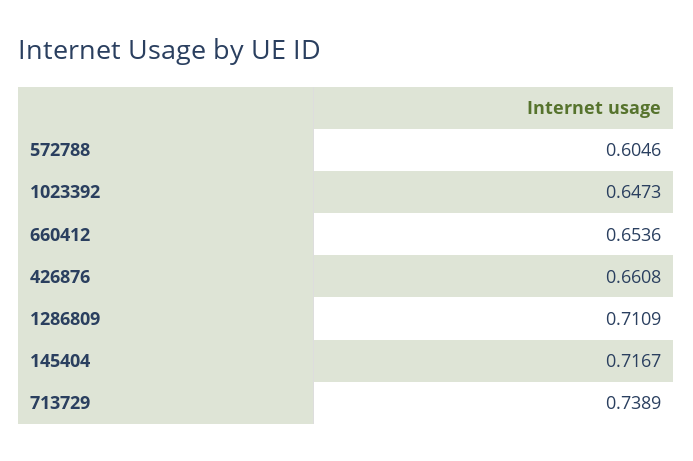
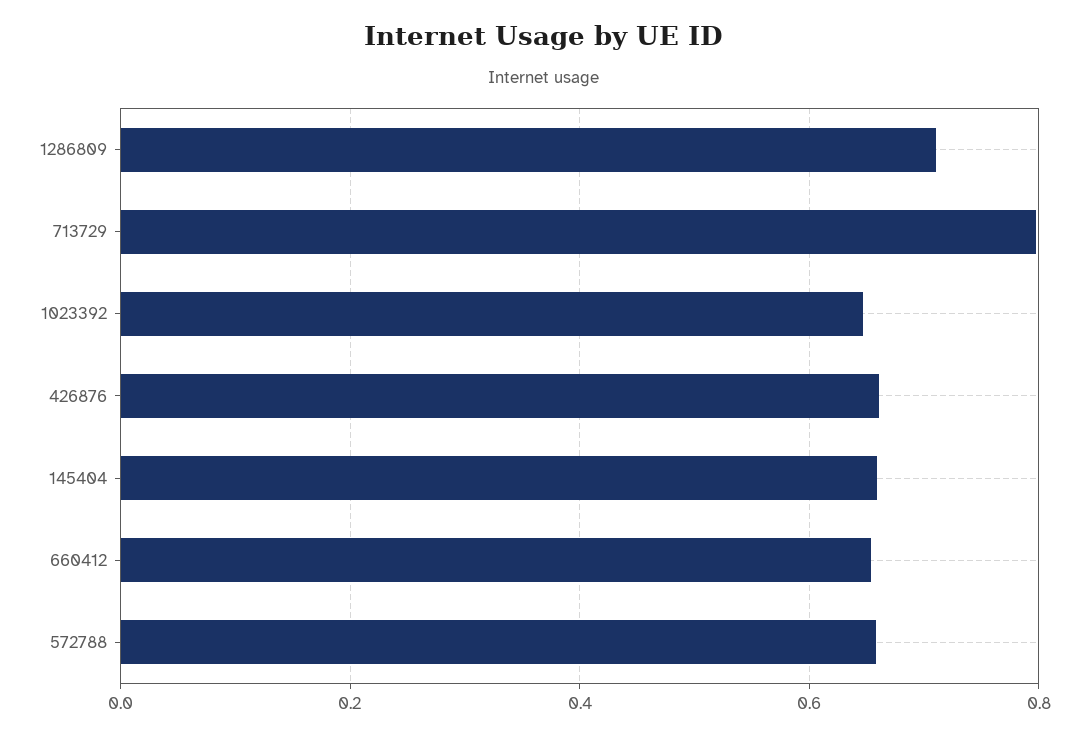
  {
-   "572788": 0.6046,
+   "572788": 0.66,
    "1023392": 0.6473,
    "660412": 0.6536,
    "426876": 0.6608,
    "1286809": 0.7109,
-   "145404": 0.7167,
+   "145404": 0.66,
-   "713729": 0.7389
+   "713729": 0.8
  }

